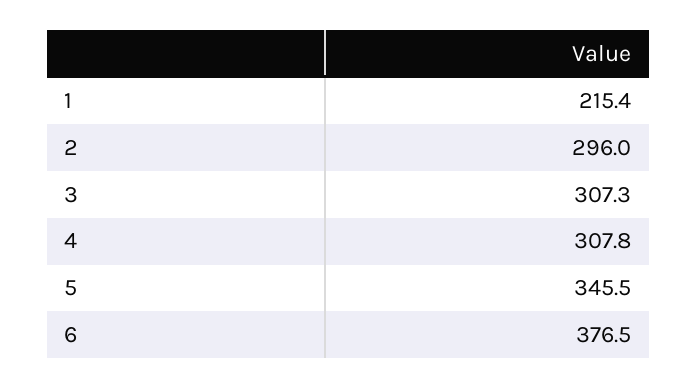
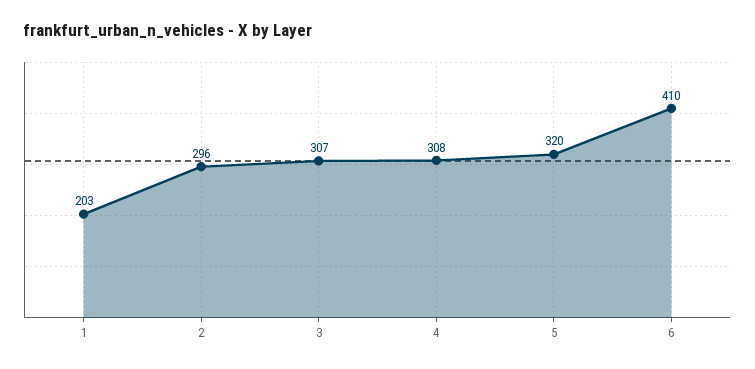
  {
-   "1": 215.4,
+   "1": 203,
    "2": 296,
    "3": 307.3,
    "4": 307.8,
-   "5": 345.5,
+   "5": 320,
-   "6": 376.5
+   "6": 410
  }

